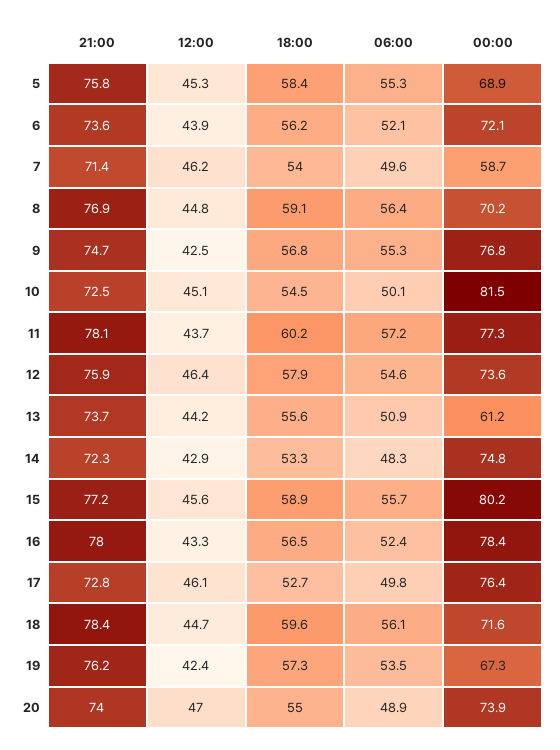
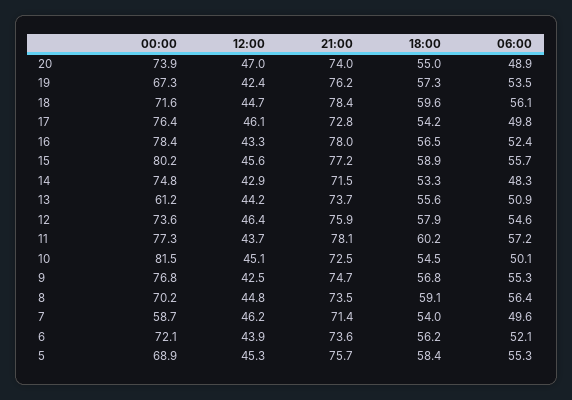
  {
    "21:00": {
-     "5": 75.8,
+     "5": 75.7,
      "6": 73.6,
      "7": 71.4,
-     "8": 76.9,
+     "8": 73.5,
      "9": 74.7,
      "10": 72.5,
      "11": 78.1,
      "12": 75.9,
      "13": 73.7,
-     "14": 72.3,
+     "14": 71.5,
      "15": 77.2,
      "16": 78,
      "17": 72.8,
      "18": 78.4,
      "19": 76.2,
      "20": 74
    },
    "12:00": {
      "5": 45.3,
      "6": 43.9,
      "7": 46.2,
      "8": 44.8,
      "9": 42.5,
      "10": 45.1,
      "11": 43.7,
      "12": 46.4,
      "13": 44.2,
      "14": 42.9,
      "15": 45.6,
      "16": 43.3,
      "17": 46.1,
      "18": 44.7,
      "19": 42.4,
      "20": 47
    },
    "18:00": {
      "5": 58.4,
      "6": 56.2,
      "7": 54,
      "8": 59.1,
      "9": 56.8,
      "10": 54.5,
      "11": 60.2,
      "12": 57.9,
      "13": 55.6,
      "14": 53.3,
      "15": 58.9,
      "16": 56.5,
-     "17": 52.7,
+     "17": 54.2,
      "18": 59.6,
      "19": 57.3,
      "20": 55
    },
    "06:00": {
      "5": 55.3,
      "6": 52.1,
      "7": 49.6,
      "8": 56.4,
      "9": 55.3,
      "10": 50.1,
      "11": 57.2,
      "12": 54.6,
      "13": 50.9,
      "14": 48.3,
      "15": 55.7,
      "16": 52.4,
      "17": 49.8,
      "18": 56.1,
      "19": 53.5,
      "20": 48.9
    },
    "00:00": {
      "5": 68.9,
      "6": 72.1,
      "7": 58.7,
      "8": 70.2,
      "9": 76.8,
      "10": 81.5,
      "11": 77.3,
      "12": 73.6,
      "13": 61.2,
      "14": 74.8,
      "15": 80.2,
      "16": 78.4,
      "17": 76.4,
      "18": 71.6,
      "19": 67.3,
      "20": 73.9
    }
  }

